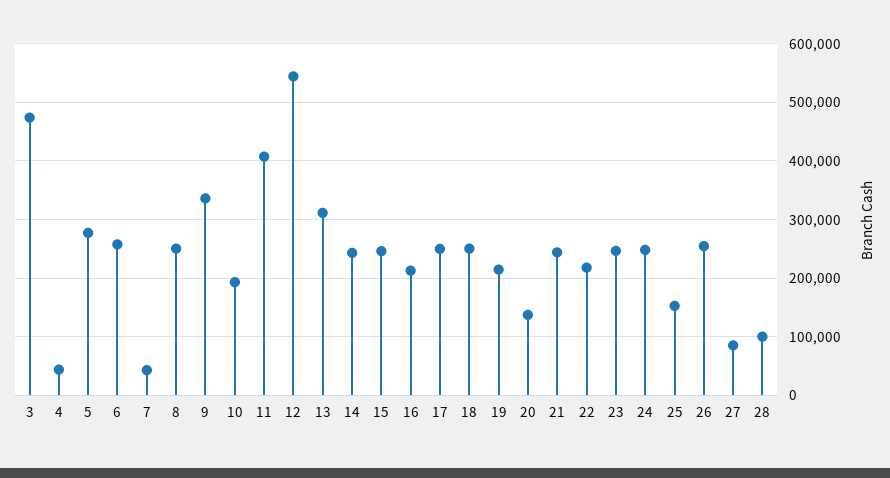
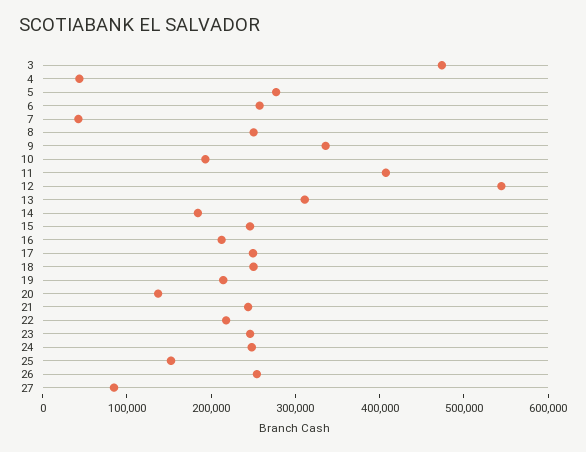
  {
    "3": 480000,
    "4": 40000,
    "5": 280000,
    "6": 260000,
    "7": 40000,
    "8": 260000,
    "9": 340000,
    "10": 200000,
    "11": 400000,
    "12": 540000,
    "13": 320000,
-   "14": 240000,
+   "14": 180000,
    "15": 240000,
    "16": 220000,
    "17": 240000,
    "18": 260000,
    "19": 220000,
    "20": 140000,
    "21": 240000,
    "22": 220000,
    "23": 240000,
    "24": 240000,
    "25": 160000,
    "26": 260000,
-   "27": 80000,
+   "27": 80000
-   "28": 100000
  }

